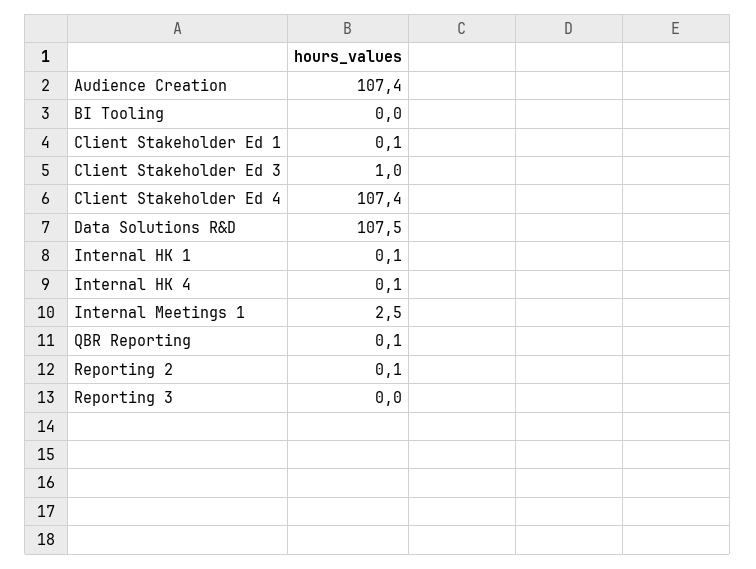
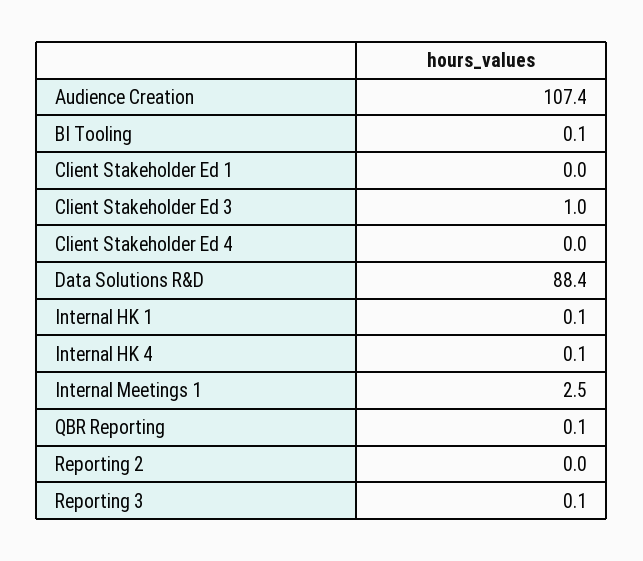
  {
    "Audience Creation": 107.4,
-   "BI Tooling": 0,
+   "BI Tooling": 0.1,
-   "Client Stakeholder Ed 1": 0.1,
+   "Client Stakeholder Ed 1": 0,
    "Client Stakeholder Ed 3": 1,
-   "Client Stakeholder Ed 4": 107.4,
+   "Client Stakeholder Ed 4": 0,
-   "Data Solutions R&D": 107.5,
+   "Data Solutions R&D": 88.4,
    "Internal HK 1": 0.1,
    "Internal HK 4": 0.1,
    "Internal Meetings 1": 2.5,
    "QBR Reporting": 0.1,
-   "Reporting 2": 0.1,
+   "Reporting 2": 0,
-   "Reporting 3": 0
+   "Reporting 3": 0.1
  }

